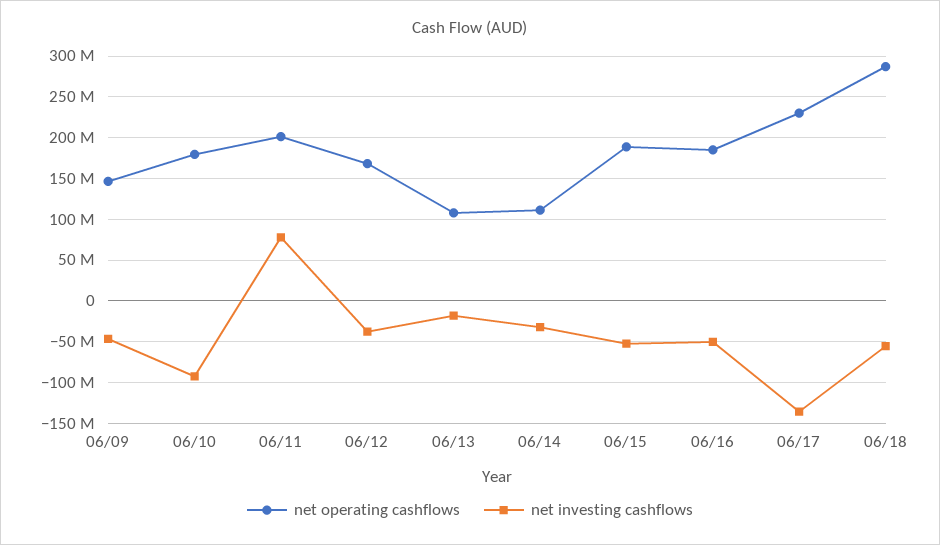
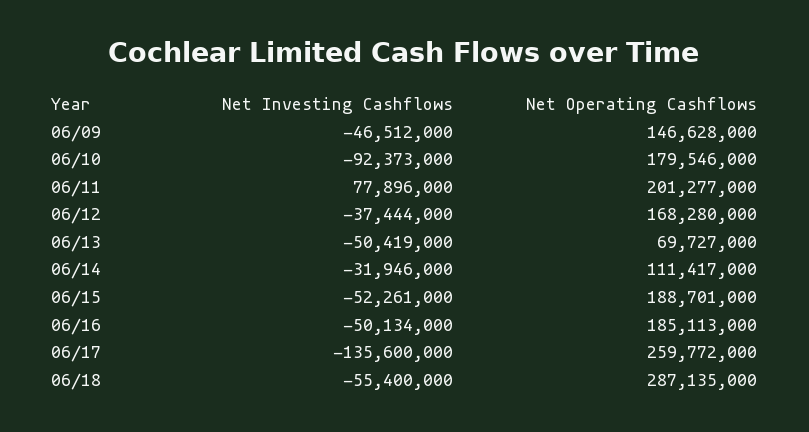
  {
    "net operating cashflows": {
      "06/09": 146628000,
      "06/10": 179546000,
      "06/11": 201277000,
      "06/12": 168280000,
-     "06/13": 110000000,
+     "06/13": 69727000,
      "06/14": 111417000,
      "06/15": 188701000,
      "06/16": 185113000,
-     "06/17": 230000000,
+     "06/17": 259772000,
      "06/18": 287135000
    },
    "net investing cashflows": {
      "06/09": -46512000,
      "06/10": -92373000,
      "06/11": 77896000,
      "06/12": -37444000,
-     "06/13": -20000000,
+     "06/13": -50419000,
      "06/14": -31946000,
      "06/15": -52261000,
      "06/16": -50134000,
      "06/17": -135600000,
      "06/18": -55400000
    }
  }

